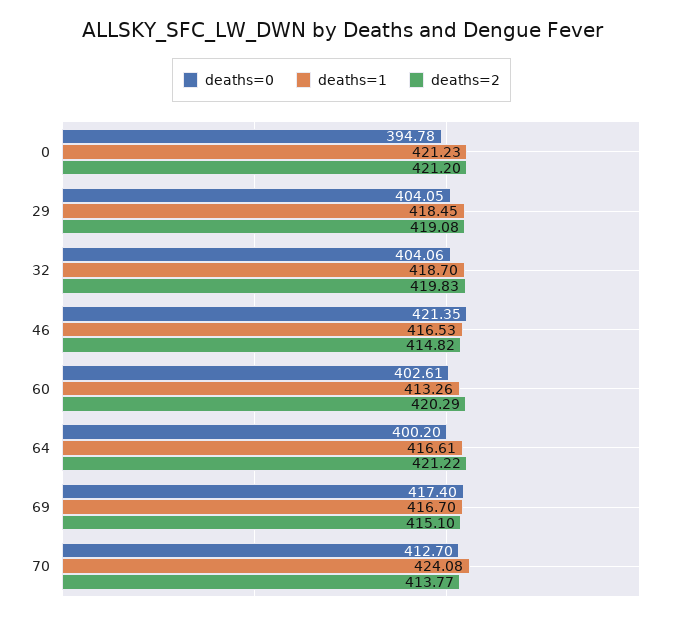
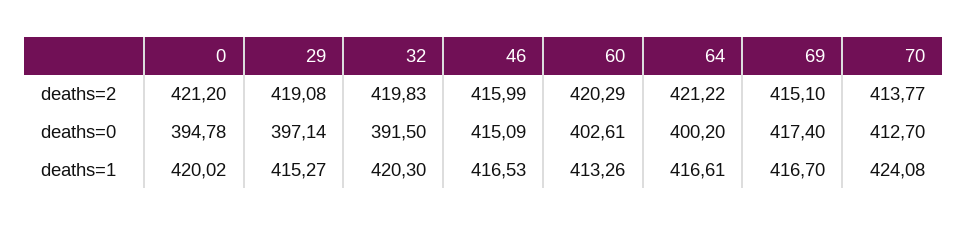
  {
    "deaths=0": {
      "0": 394.78,
-     "29": 404.05,
+     "29": 397.14,
-     "32": 404.06,
+     "32": 391.5,
-     "46": 421.35,
+     "46": 415.09,
      "60": 402.61,
      "64": 400.2,
      "69": 417.4,
      "70": 412.7
    },
    "deaths=1": {
-     "0": 421.23,
+     "0": 420.02,
-     "29": 418.45,
+     "29": 415.27,
-     "32": 418.7,
+     "32": 420.3,
      "46": 416.53,
      "60": 413.26,
      "64": 416.61,
      "69": 416.7,
      "70": 424.08
    },
    "deaths=2": {
      "0": 421.2,
      "29": 419.08,
      "32": 419.83,
-     "46": 414.82,
+     "46": 415.99,
      "60": 420.29,
      "64": 421.22,
      "69": 415.1,
      "70": 413.77
    }
  }

